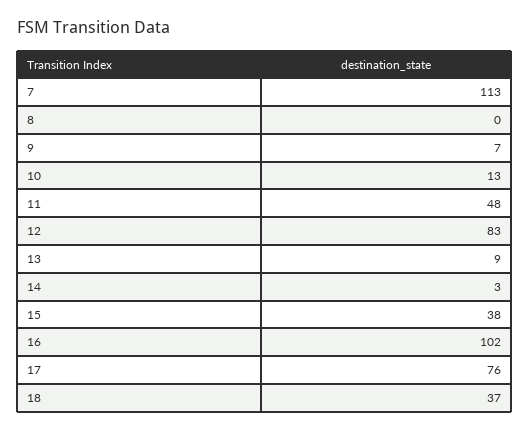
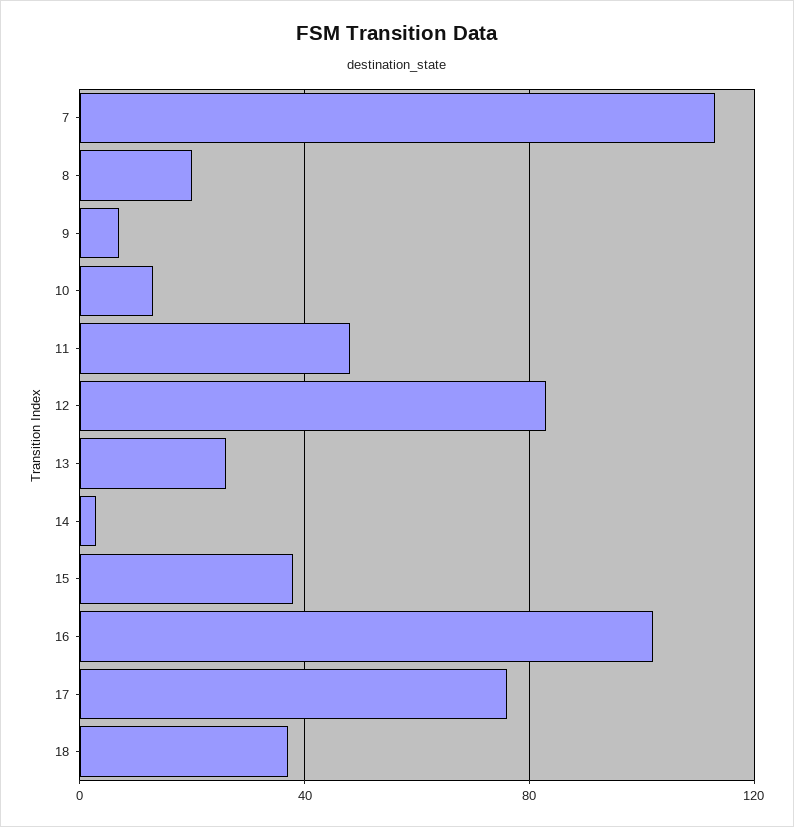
  {
    "7": 113,
-   "8": 0,
+   "8": 20,
    "9": 7,
    "10": 13,
    "11": 48,
    "12": 83,
-   "13": 9,
+   "13": 25,
    "14": 3,
    "15": 38,
    "16": 102,
    "17": 76,
    "18": 37
  }

